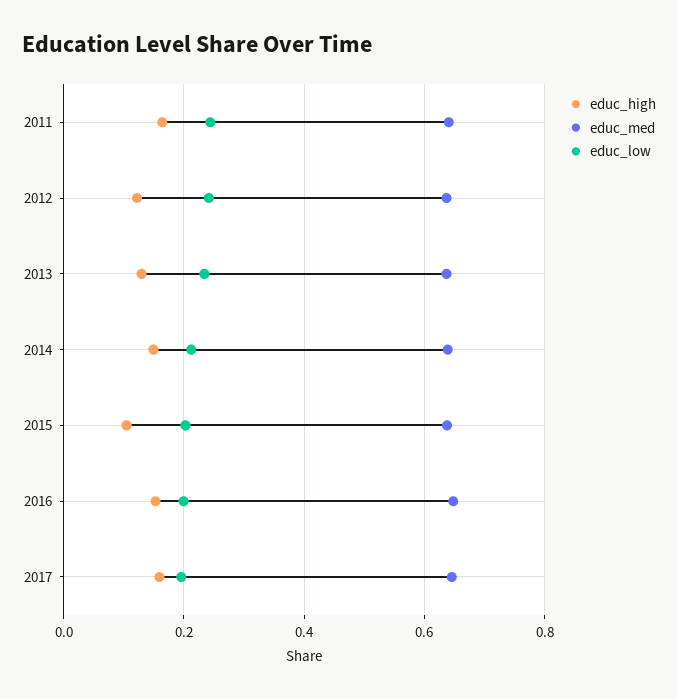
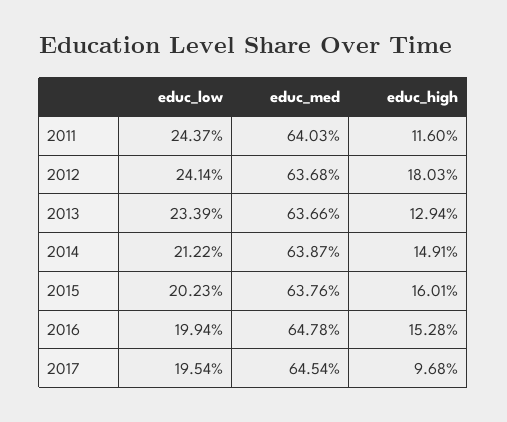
  {
    "educ_high": {
-     "2011": 0.16,
+     "2011": 0.116,
-     "2012": 0.12,
+     "2012": 0.1803,
      "2013": 0.1294,
      "2014": 0.1491,
-     "2015": 0.1,
+     "2015": 0.1601,
      "2016": 0.1528,
-     "2017": 0.16
+     "2017": 0.0968
    },
    "educ_med": {
      "2011": 0.6403,
      "2012": 0.6368,
      "2013": 0.6366,
      "2014": 0.6387,
      "2015": 0.6376,
      "2016": 0.6478,
      "2017": 0.6454
    },
    "educ_low": {
      "2011": 0.2437,
      "2012": 0.2414,
      "2013": 0.2339,
      "2014": 0.2122,
      "2015": 0.2023,
      "2016": 0.1994,
      "2017": 0.1954
    }
  }

